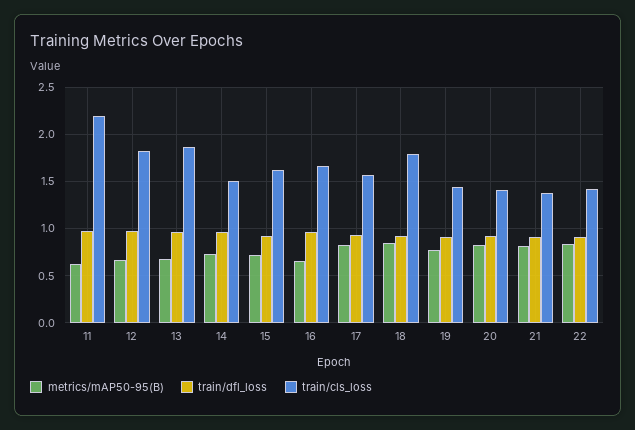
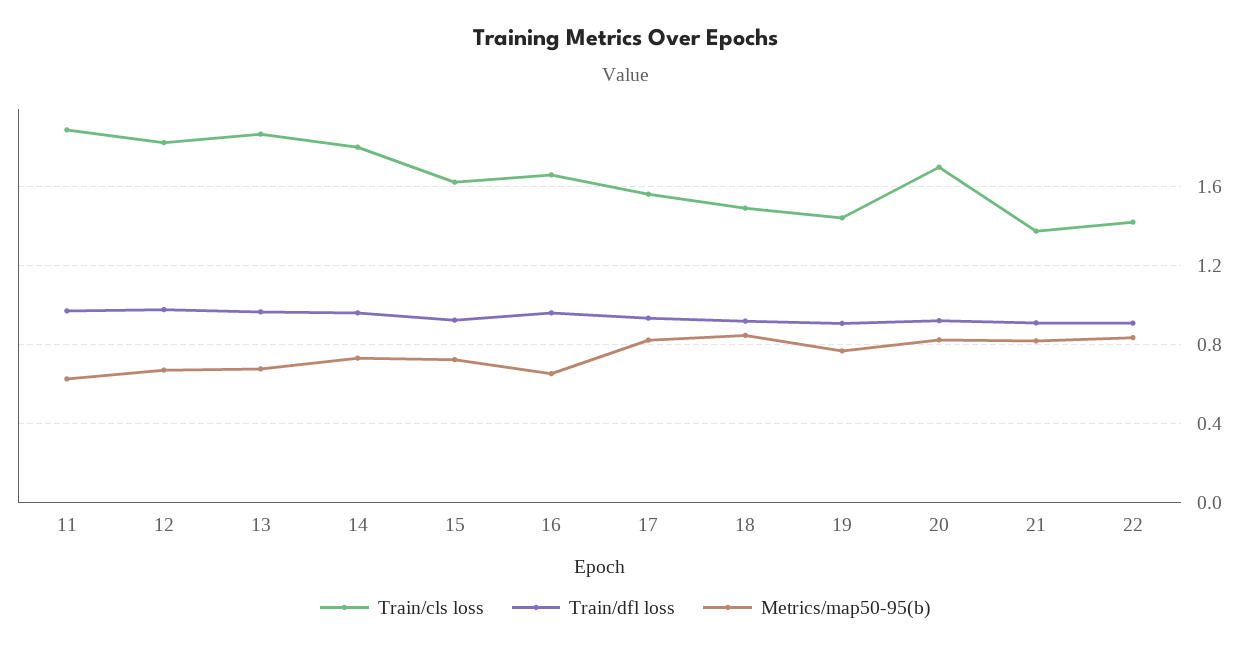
  {
    "metrics/mAP50-95(B)": {
      "11": 0.65,
      "12": 0.65,
      "13": 0.7,
      "14": 0.75,
      "15": 0.7,
      "16": 0.65,
      "17": 0.8,
      "18": 0.85,
      "19": 0.75,
      "20": 0.8,
      "21": 0.8,
      "22": 0.85
    },
    "train/dfl_loss": {
      "11": 0.95,
      "12": 1,
      "13": 0.95,
      "14": 0.95,
      "15": 0.9,
      "16": 0.95,
      "17": 0.95,
      "18": 0.9,
      "19": 0.9,
      "20": 0.9,
      "21": 0.9,
      "22": 0.9
    },
    "train/cls_loss": {
-     "11": 2.2,
+     "11": 1.9,
      "12": 1.8,
      "13": 1.85,
-     "14": 1.5,
+     "14": 1.8,
      "15": 1.6,
      "16": 1.65,
      "17": 1.55,
-     "18": 1.8,
+     "18": 1.5,
      "19": 1.45,
-     "20": 1.4,
+     "20": 1.7,
      "21": 1.4,
      "22": 1.4
    }
  }

